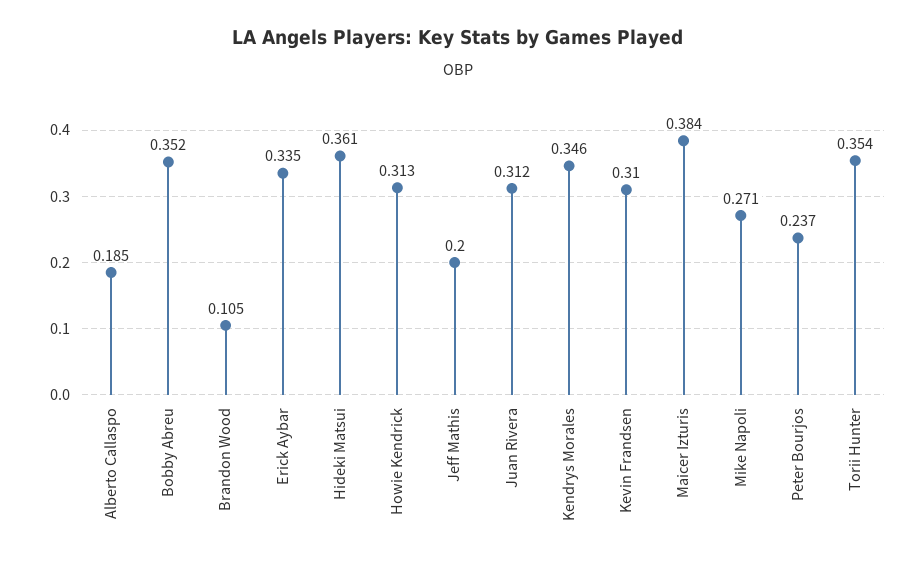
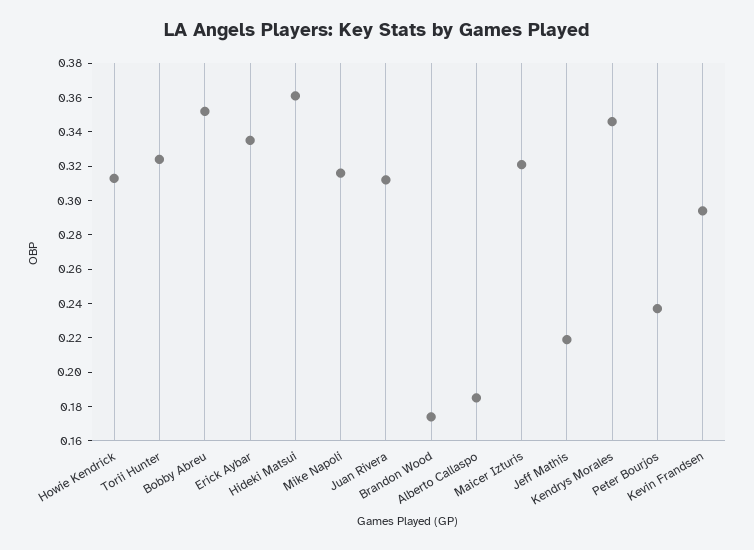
  {
    "Alberto Callaspo": 0.185,
    "Bobby Abreu": 0.352,
-   "Brandon Wood": 0.105,
+   "Brandon Wood": 0.175,
    "Erick Aybar": 0.335,
    "Hideki Matsui": 0.361,
    "Howie Kendrick": 0.313,
-   "Jeff Mathis": 0.2,
+   "Jeff Mathis": 0.22,
    "Juan Rivera": 0.312,
    "Kendrys Morales": 0.346,
-   "Kevin Frandsen": 0.31,
+   "Kevin Frandsen": 0.295,
-   "Maicer Izturis": 0.384,
+   "Maicer Izturis": 0.32,
-   "Mike Napoli": 0.271,
+   "Mike Napoli": 0.315,
    "Peter Bourjos": 0.237,
-   "Torii Hunter": 0.354
+   "Torii Hunter": 0.325
  }

